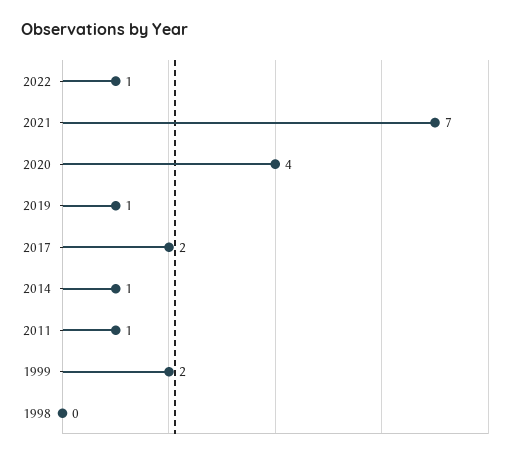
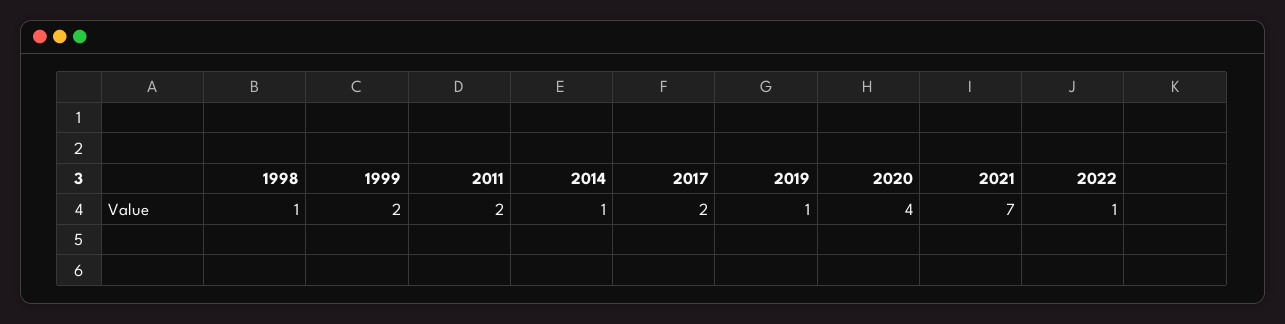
  {
    "2022": 1,
    "2021": 7,
    "2020": 4,
    "2019": 1,
    "2017": 2,
    "2014": 1,
-   "2011": 1,
+   "2011": 2,
    "1999": 2,
-   "1998": 0
+   "1998": 1
  }

